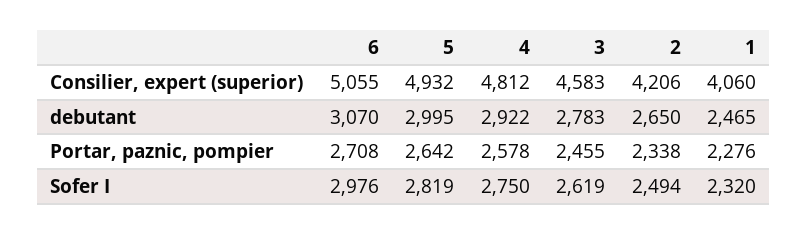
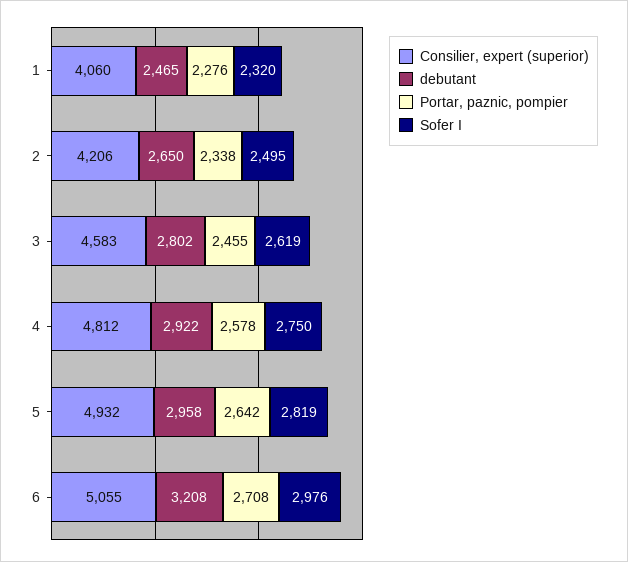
  {
    "Consilier, expert (superior)": {
      "6": 5055,
      "5": 4932,
      "4": 4812,
      "3": 4583,
      "2": 4206,
      "1": 4060
    },
    "debutant": {
-     "6": 3070,
+     "6": 3208,
-     "5": 2995,
+     "5": 2958,
      "4": 2922,
-     "3": 2783,
+     "3": 2802,
      "2": 2650,
      "1": 2465
    },
    "Portar, paznic, pompier": {
      "6": 2708,
      "5": 2642,
      "4": 2578,
      "3": 2455,
      "2": 2338,
      "1": 2276
    },
    "Sofer I": {
      "6": 2976,
      "5": 2819,
      "4": 2750,
      "3": 2619,
-     "2": 2494,
+     "2": 2495,
      "1": 2320
    }
  }

